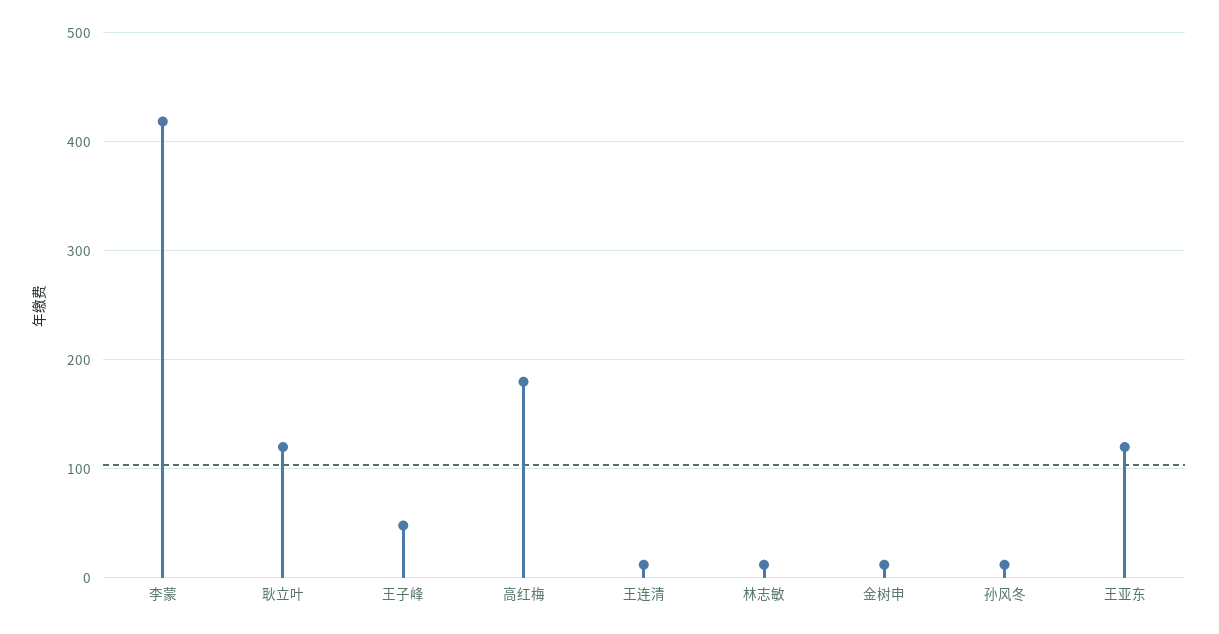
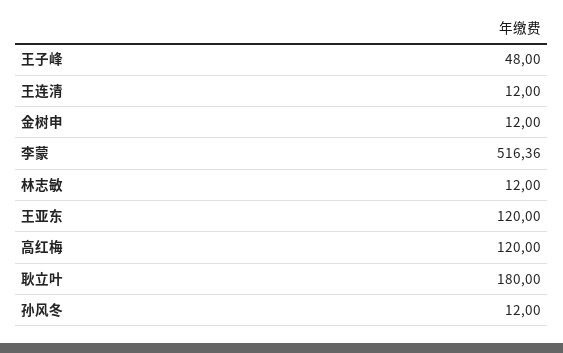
  {
-   "李蒙": 420,
+   "李蒙": 516.36,
-   "耿立叶": 120,
+   "耿立叶": 180,
    "王子峰": 48,
-   "高红梅": 180,
+   "高红梅": 120,
    "王连清": 12,
    "林志敏": 12,
    "金树申": 12,
    "孙风冬": 12,
    "王亚东": 120
  }

